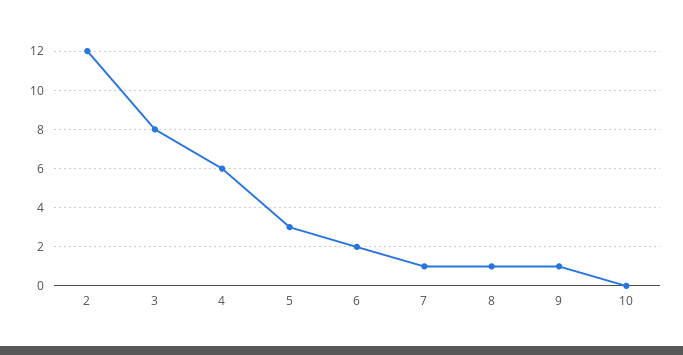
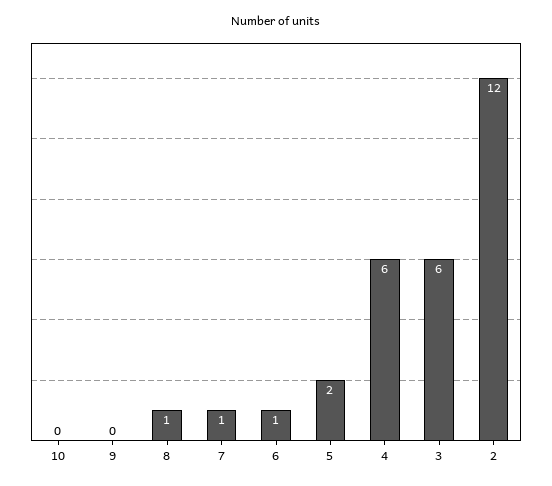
  {
    "2": 12,
-   "3": 8,
+   "3": 6,
    "4": 6,
-   "5": 3,
+   "5": 2,
-   "6": 2,
+   "6": 1,
    "7": 1,
    "8": 1,
-   "9": 1,
+   "9": 0,
    "10": 0
  }

